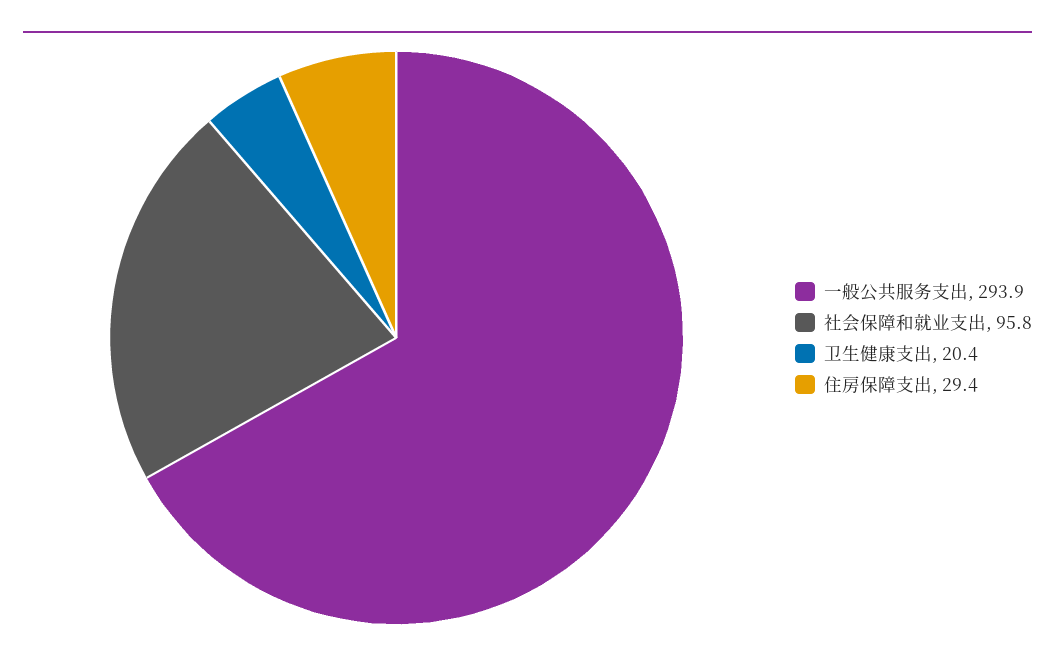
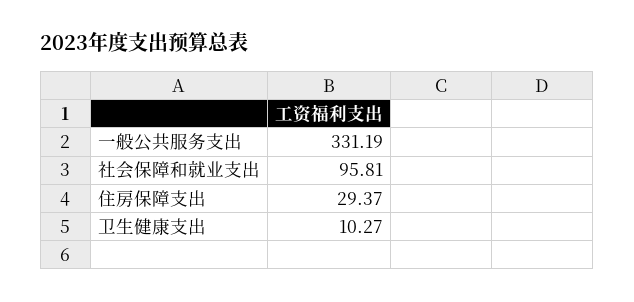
  {
-   "一般公共服务支出": 293.9,
+   "一般公共服务支出": 331.19,
    "社会保障和就业支出": 95.81,
-   "卫生健康支出": 20.4,
+   "卫生健康支出": 10.27,
    "住房保障支出": 29.37
  }

